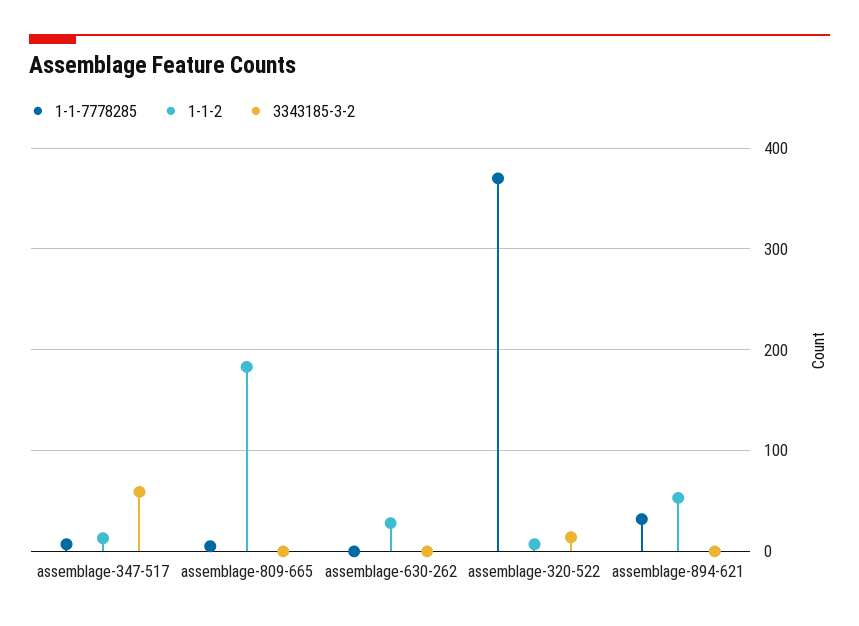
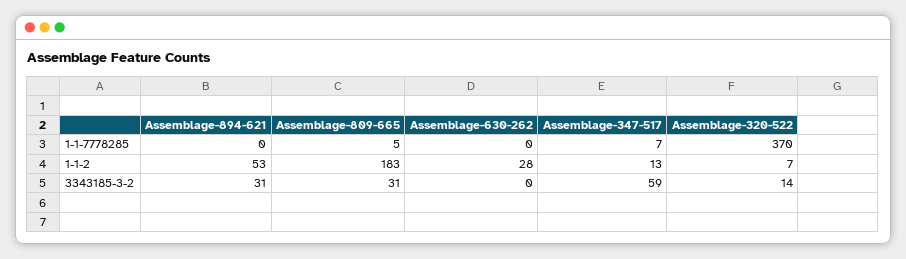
  {
    "1-1-7778285": {
      "assemblage-347-517": 7,
      "assemblage-809-665": 5,
      "assemblage-630-262": 0,
      "assemblage-320-522": 370,
-     "assemblage-894-621": 30
+     "assemblage-894-621": 0
    },
    "1-1-2": {
      "assemblage-347-517": 13,
      "assemblage-809-665": 183,
      "assemblage-630-262": 28,
      "assemblage-320-522": 7,
      "assemblage-894-621": 53
    },
    "3343185-3-2": {
      "assemblage-347-517": 59,
-     "assemblage-809-665": 0,
+     "assemblage-809-665": 31,
      "assemblage-630-262": 0,
      "assemblage-320-522": 14,
-     "assemblage-894-621": 0
+     "assemblage-894-621": 31
    }
  }

